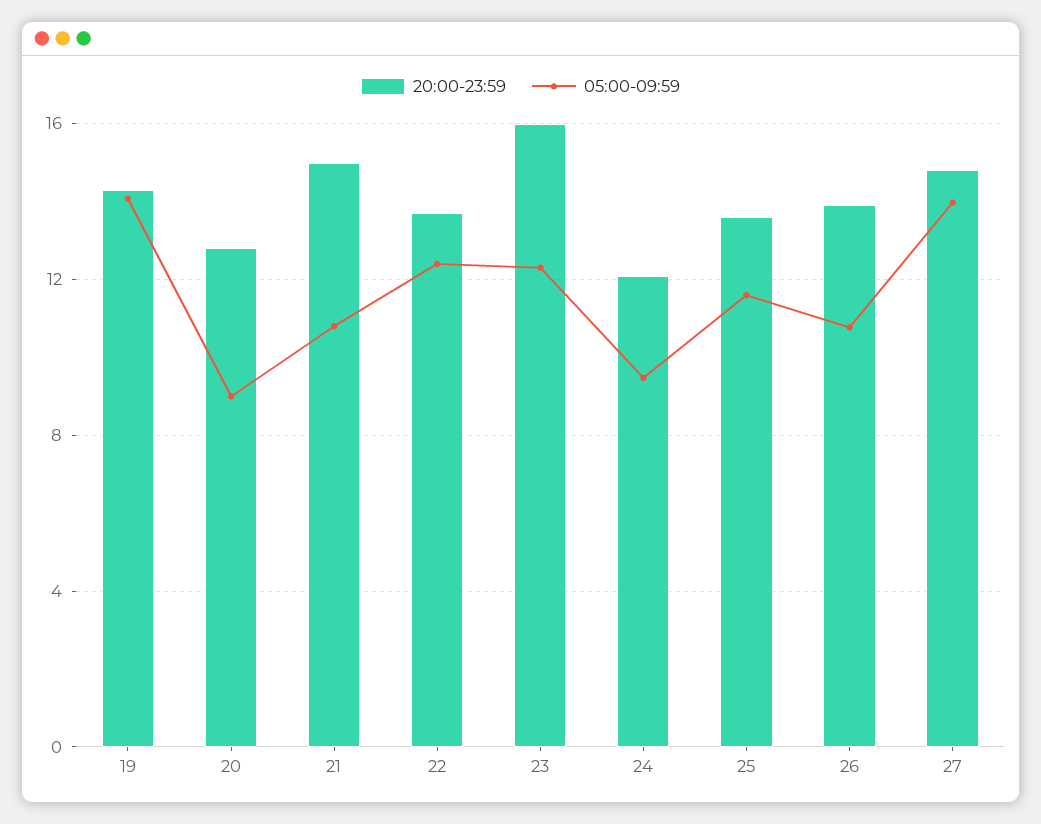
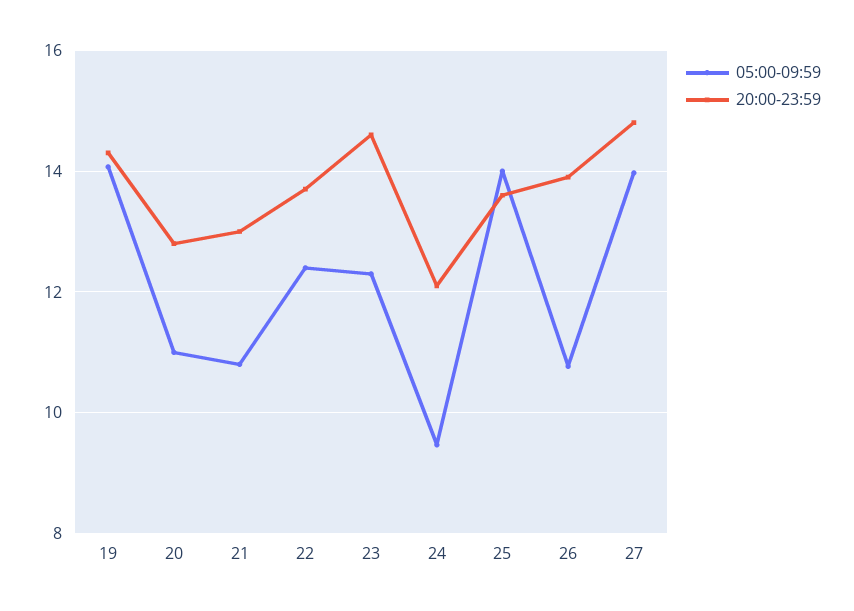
  {
    "20:00-23:59": {
      "19": 14.4,
      "20": 12.8,
-     "21": 15,
+     "21": 13,
      "22": 13.8,
-     "23": 16,
+     "23": 14.6,
      "24": 12.2,
      "25": 13.6,
      "26": 14,
      "27": 14.8
    },
    "05:00-09:59": {
      "19": 14,
-     "20": 9,
+     "20": 11,
      "21": 10.8,
      "22": 12.4,
      "23": 12.4,
      "24": 9.4,
-     "25": 11.5,
+     "25": 14,
      "26": 10.8,
      "27": 14
    }
  }

